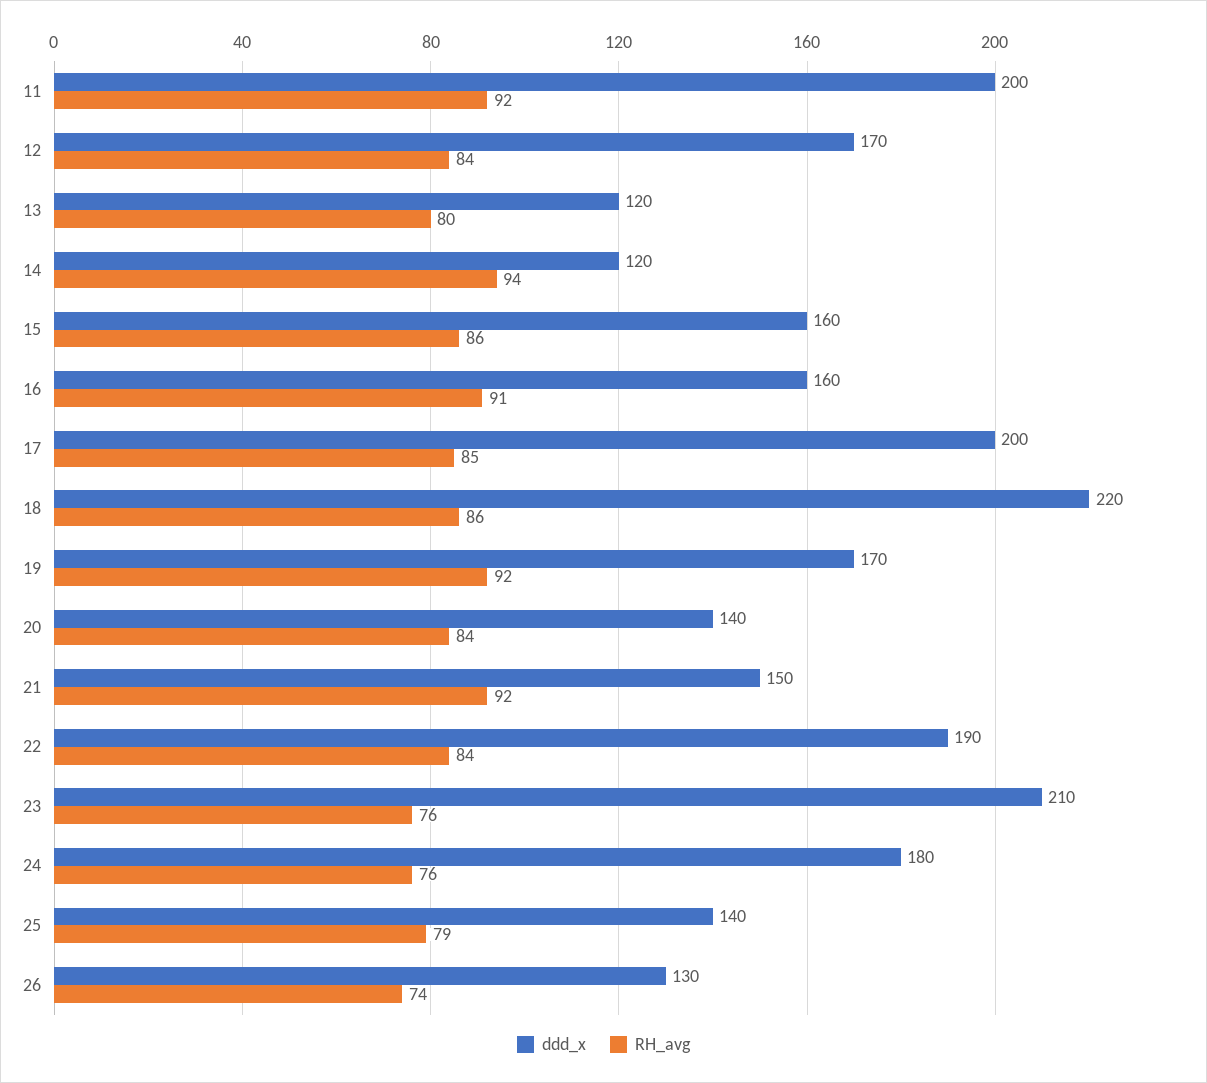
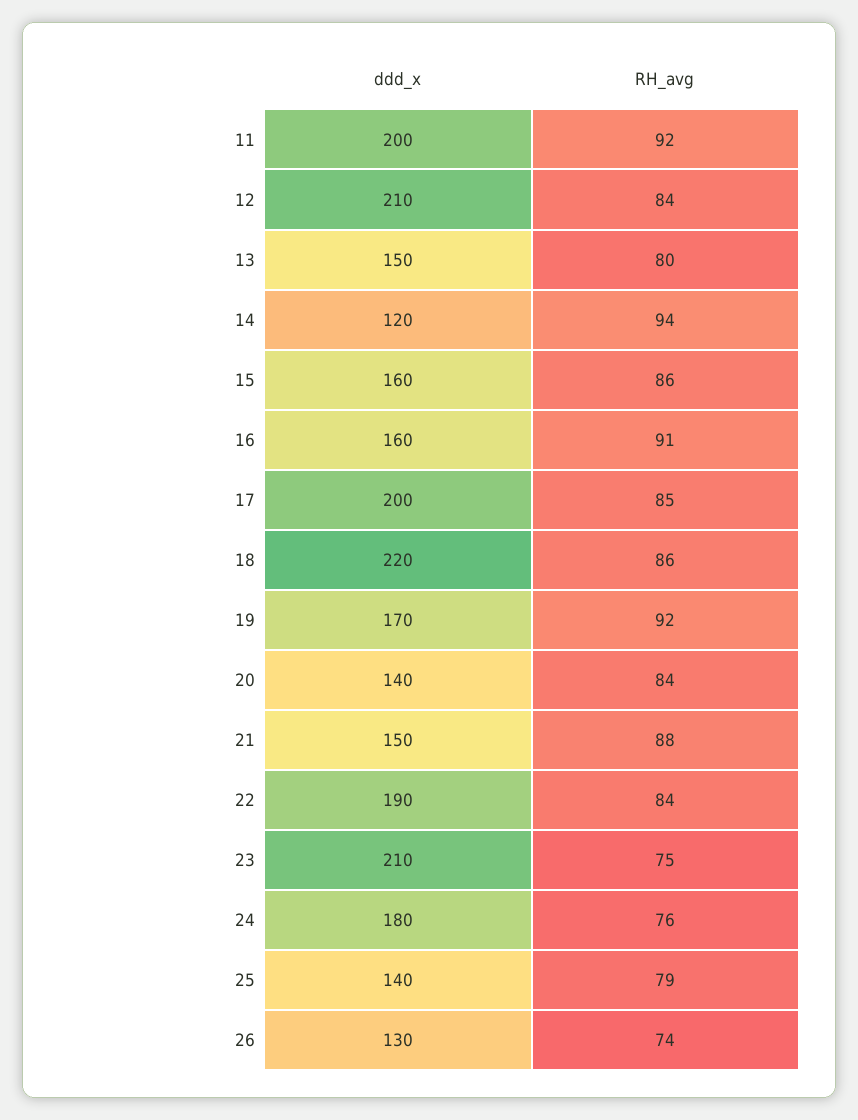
  {
    "ddd_x": {
      "11": 200,
-     "12": 170,
+     "12": 210,
-     "13": 120,
+     "13": 150,
      "14": 120,
      "15": 160,
      "16": 160,
      "17": 200,
      "18": 220,
      "19": 170,
      "20": 140,
      "21": 150,
      "22": 190,
      "23": 210,
      "24": 180,
      "25": 140,
      "26": 130
    },
    "RH_avg": {
      "11": 92,
      "12": 84,
      "13": 80,
      "14": 94,
      "15": 86,
      "16": 91,
      "17": 85,
      "18": 86,
      "19": 92,
      "20": 84,
-     "21": 92,
+     "21": 88,
      "22": 84,
-     "23": 76,
+     "23": 75,
      "24": 76,
      "25": 79,
      "26": 74
    }
  }

